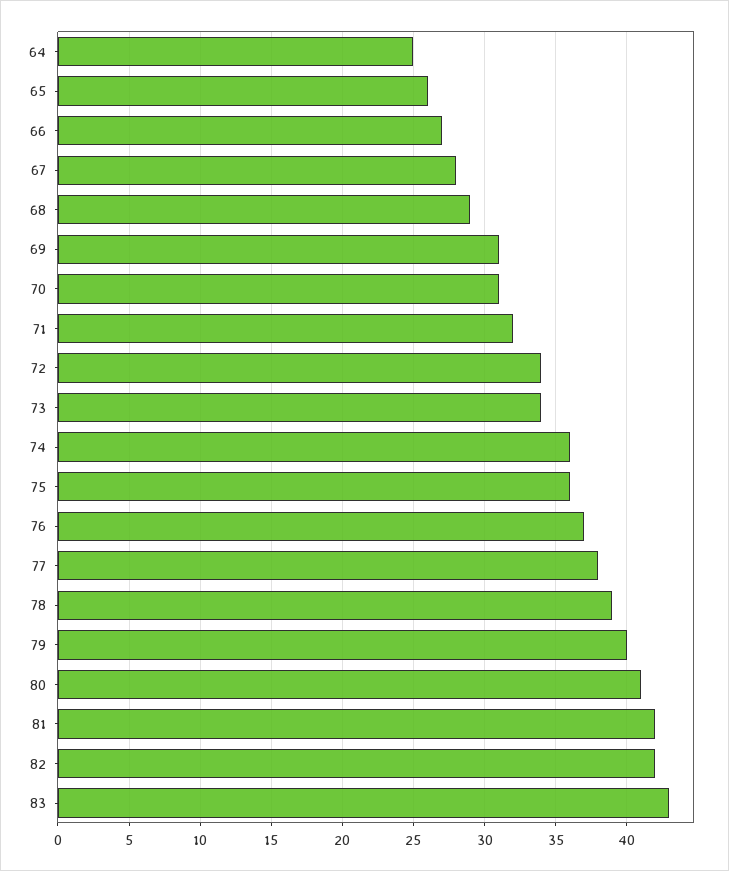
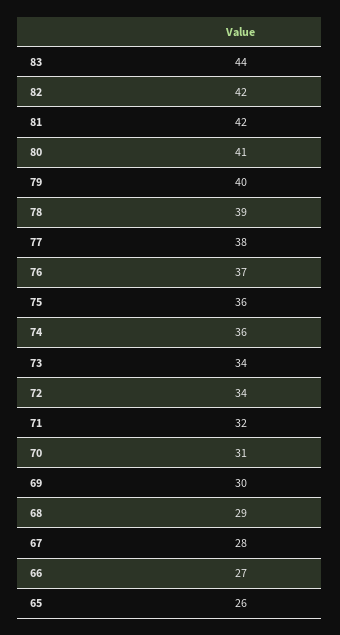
  {
-   "64": 25,
    "65": 26,
    "66": 27,
    "67": 28,
    "68": 29,
-   "69": 31,
+   "69": 30,
    "70": 31,
    "71": 32,
    "72": 34,
    "73": 34,
    "74": 36,
    "75": 36,
    "76": 37,
    "77": 38,
    "78": 39,
    "79": 40,
    "80": 41,
    "81": 42,
    "82": 42,
-   "83": 43
+   "83": 44
  }

